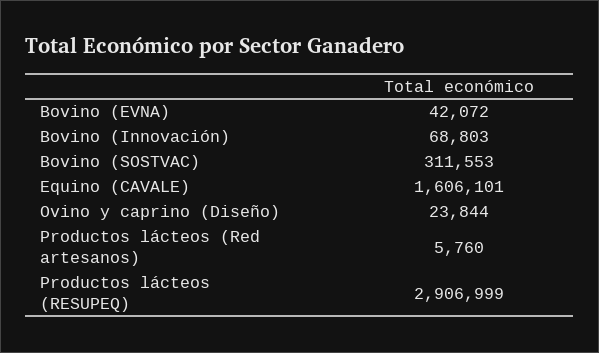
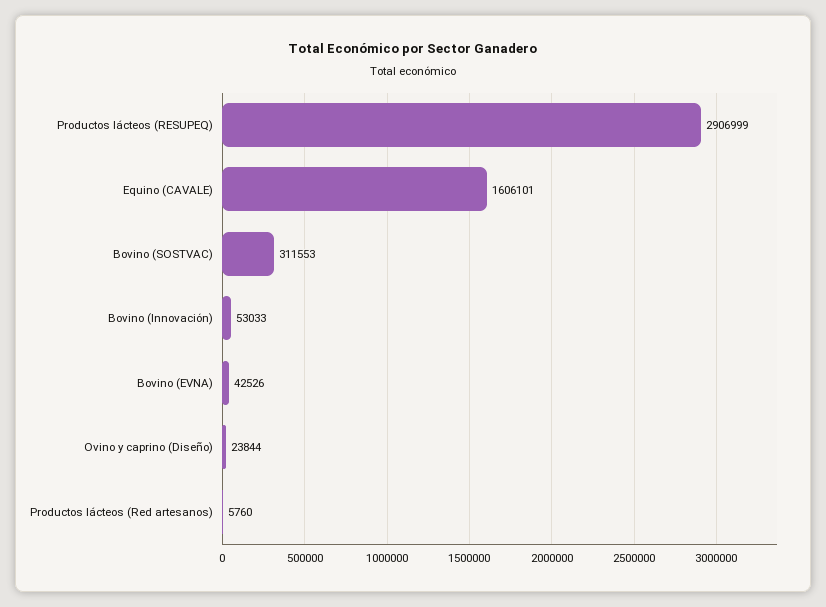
  {
-   "Bovino (EVNA)": 42072,
+   "Bovino (EVNA)": 42526,
-   "Bovino (Innovación)": 68803,
+   "Bovino (Innovación)": 53033,
    "Bovino (SOSTVAC)": 311553,
    "Equino (CAVALE)": 1606101,
    "Ovino y caprino (Diseño)": 23844,
    "Productos lácteos (Red artesanos)": 5760,
    "Productos lácteos (RESUPEQ)": 2906999
  }

